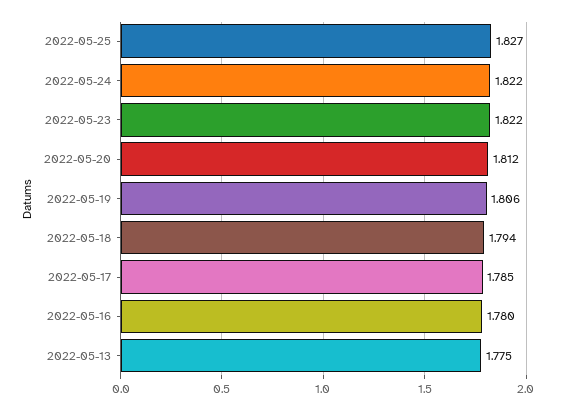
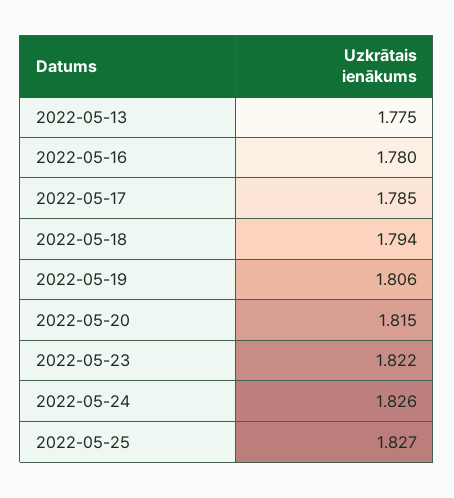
  {
    "2022-05-25": 1.827,
-   "2022-05-24": 1.822,
+   "2022-05-24": 1.826,
    "2022-05-23": 1.822,
-   "2022-05-20": 1.812,
+   "2022-05-20": 1.815,
    "2022-05-19": 1.806,
    "2022-05-18": 1.794,
    "2022-05-17": 1.785,
    "2022-05-16": 1.78,
    "2022-05-13": 1.775
  }

